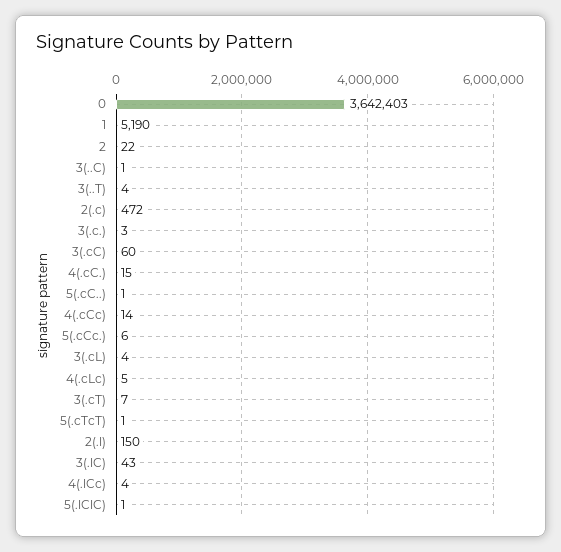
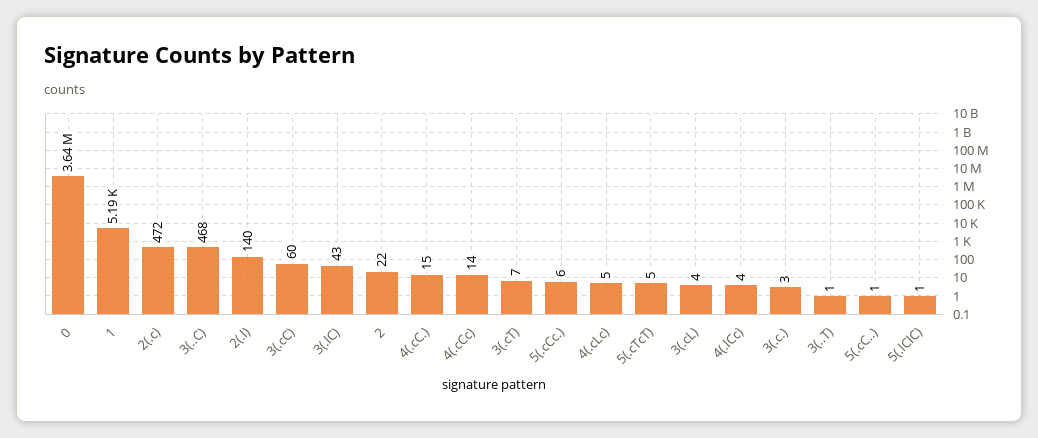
  {
    "0": 3642403,
    "1": 5190,
    "2": 22,
-   "3(..C)": 1,
+   "3(..C)": 468,
-   "3(..T)": 4,
+   "3(..T)": 1,
    "2(.c)": 472,
    "3(.c.)": 3,
    "3(.cC)": 60,
    "4(.cC.)": 15,
    "5(.cC..)": 1,
    "4(.cCc)": 14,
    "5(.cCc.)": 6,
    "3(.cL)": 4,
    "4(.cLc)": 5,
    "3(.cT)": 7,
-   "5(.cTcT)": 1,
+   "5(.cTcT)": 5,
-   "2(.l)": 150,
+   "2(.l)": 140,
    "3(.lC)": 43,
    "4(.lCc)": 4,
    "5(.lClC)": 1
  }

